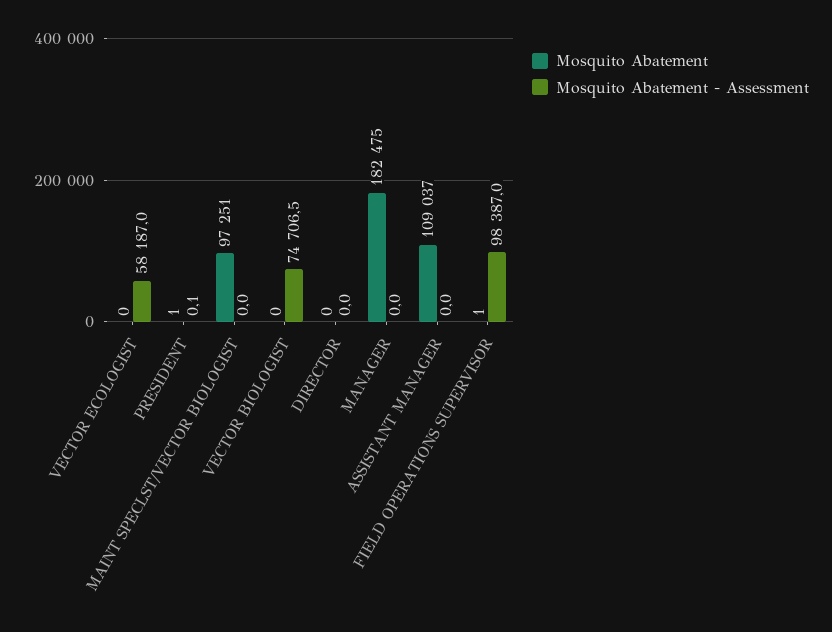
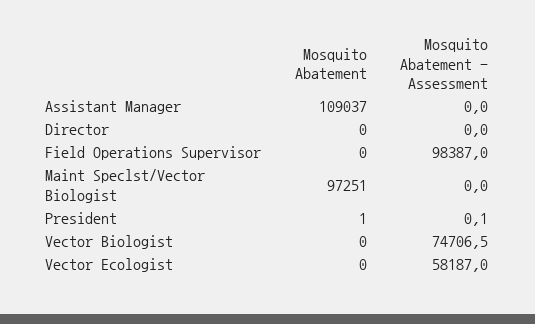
  {
    "Mosquito Abatement": {
      "VECTOR ECOLOGIST": 0,
      "PRESIDENT": 1,
      "MAINT SPECLST/VECTOR BIOLOGIST": 97251,
      "VECTOR BIOLOGIST": 0,
      "DIRECTOR": 0,
-     "MANAGER": 182475,
      "ASSISTANT MANAGER": 109037,
-     "FIELD OPERATIONS SUPERVISOR": 1
+     "FIELD OPERATIONS SUPERVISOR": 0
    },
    "Mosquito Abatement - Assessment": {
      "VECTOR ECOLOGIST": 58187,
      "PRESIDENT": 0.1,
      "MAINT SPECLST/VECTOR BIOLOGIST": 0,
      "VECTOR BIOLOGIST": 74706.5,
      "DIRECTOR": 0,
-     "MANAGER": 0,
      "ASSISTANT MANAGER": 0,
      "FIELD OPERATIONS SUPERVISOR": 98387
    }
  }

